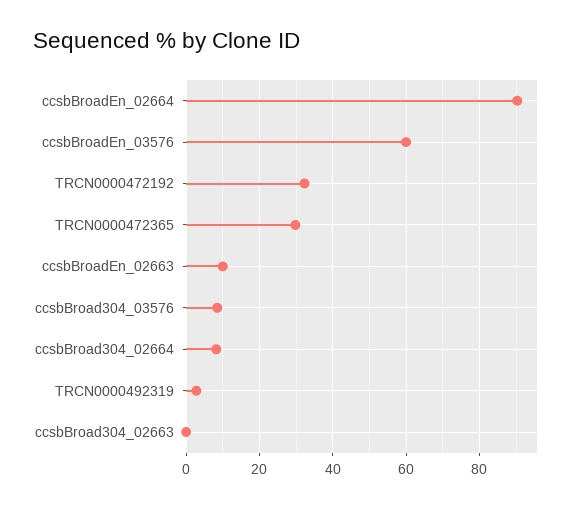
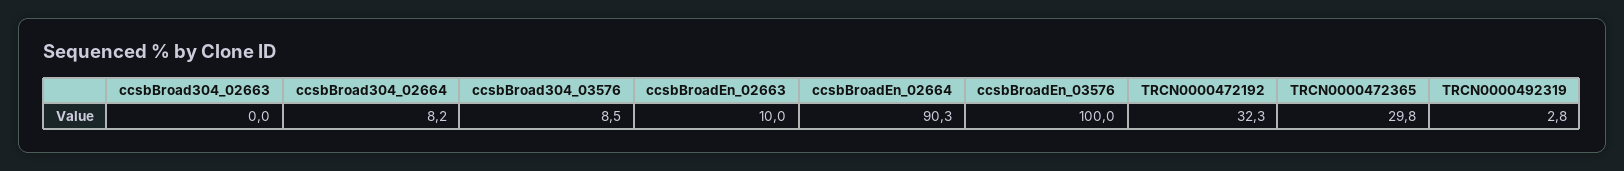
  {
    "ccsbBroadEn_02664": 90.3,
-   "ccsbBroadEn_03576": 60,
+   "ccsbBroadEn_03576": 100,
    "TRCN0000472192": 32.3,
    "TRCN0000472365": 29.8,
    "ccsbBroadEn_02663": 10,
    "ccsbBroad304_03576": 8.5,
    "ccsbBroad304_02664": 8.2,
    "TRCN0000492319": 2.8,
    "ccsbBroad304_02663": 0
  }

